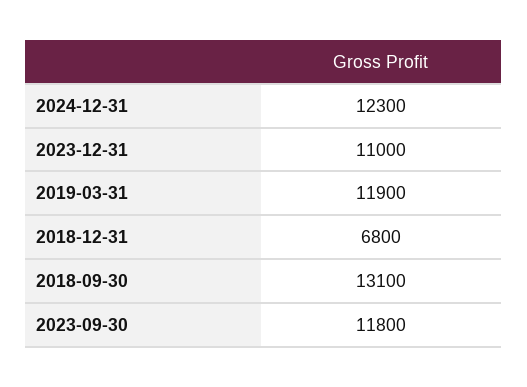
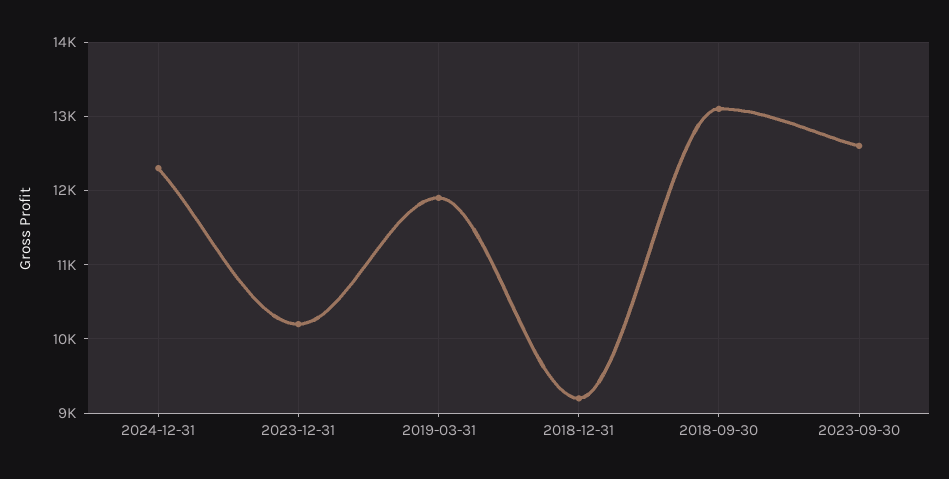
  {
    "2024-12-31": 12300,
-   "2023-12-31": 11000,
+   "2023-12-31": 10200,
    "2019-03-31": 11900,
-   "2018-12-31": 6800,
+   "2018-12-31": 9200,
    "2018-09-30": 13100,
-   "2023-09-30": 11800
+   "2023-09-30": 12600
  }

